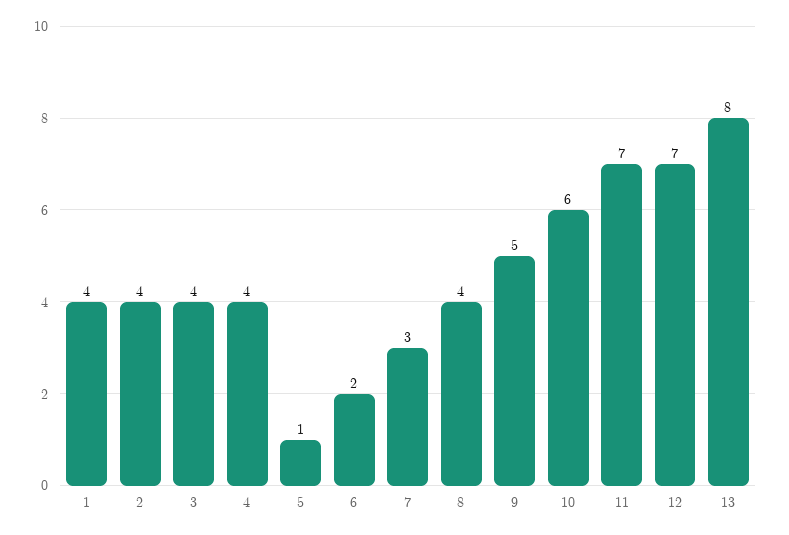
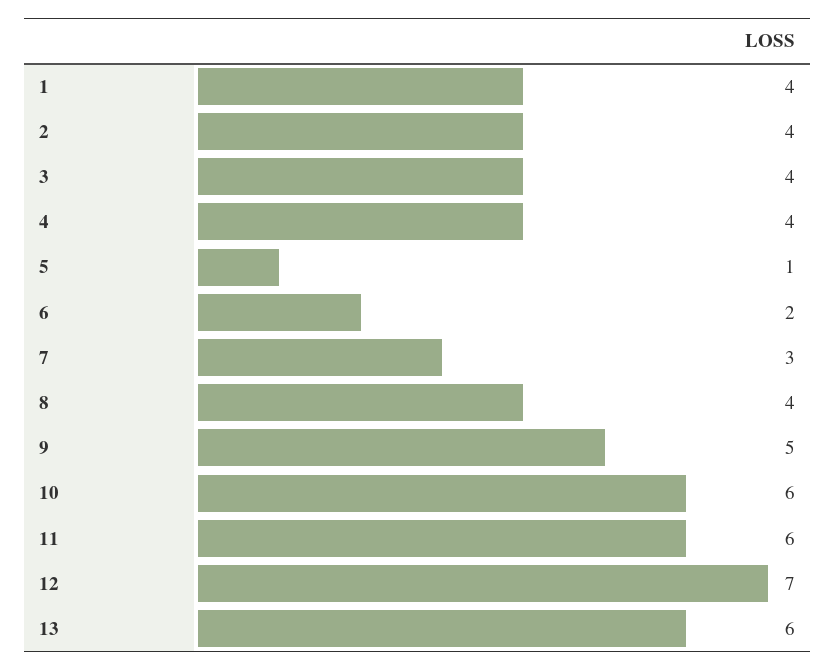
  {
    "1": 4,
    "2": 4,
    "3": 4,
    "4": 4,
    "5": 1,
    "6": 2,
    "7": 3,
    "8": 4,
    "9": 5,
    "10": 6,
-   "11": 7,
+   "11": 6,
    "12": 7,
-   "13": 8
+   "13": 6
  }

